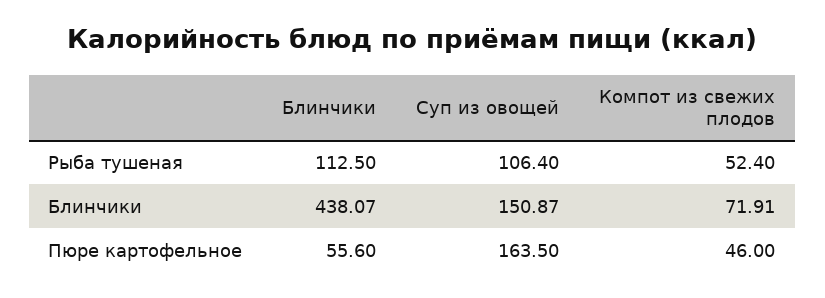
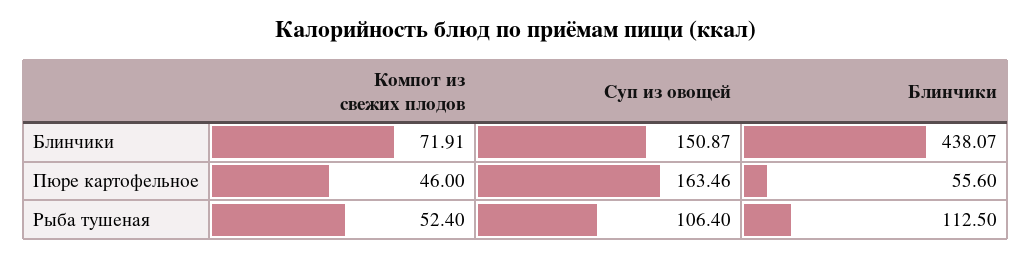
  {
    "Блинчики": {
      "Рыба тушеная": 112.5,
      "Блинчики": 438.07,
      "Пюре картофельное": 55.6
    },
    "Суп из овощей": {
      "Рыба тушеная": 106.4,
      "Блинчики": 150.87,
-     "Пюре картофельное": 163.5
+     "Пюре картофельное": 163.46
    },
    "Компот из свежих плодов": {
      "Рыба тушеная": 52.4,
      "Блинчики": 71.91,
      "Пюре картофельное": 46
    }
  }

